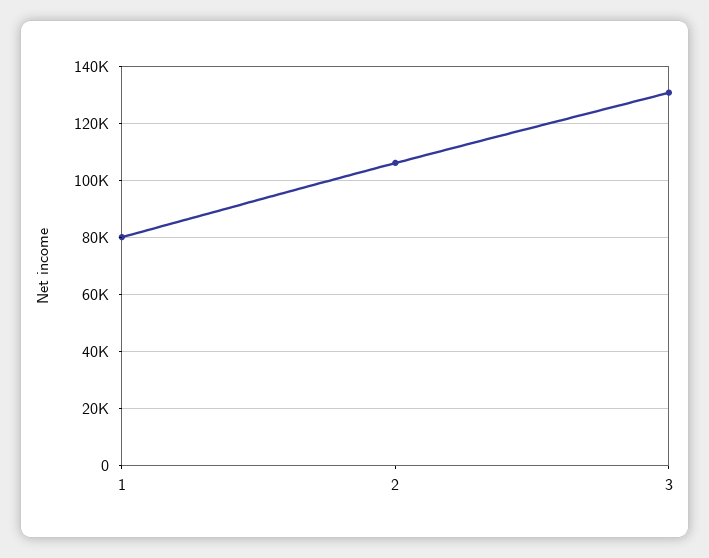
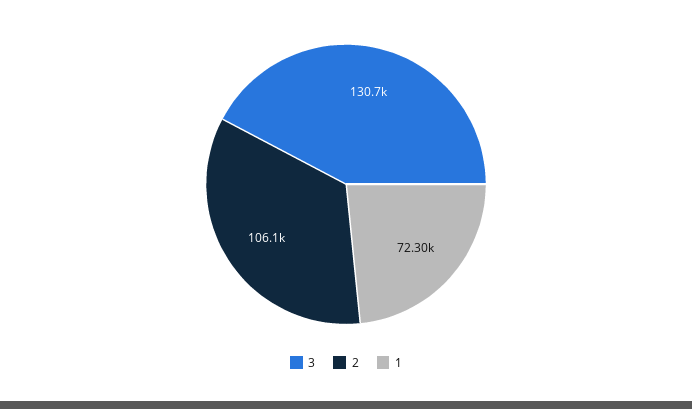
  {
-   "1": 80000,
+   "1": 72300,
    "2": 106100,
    "3": 130700
  }

